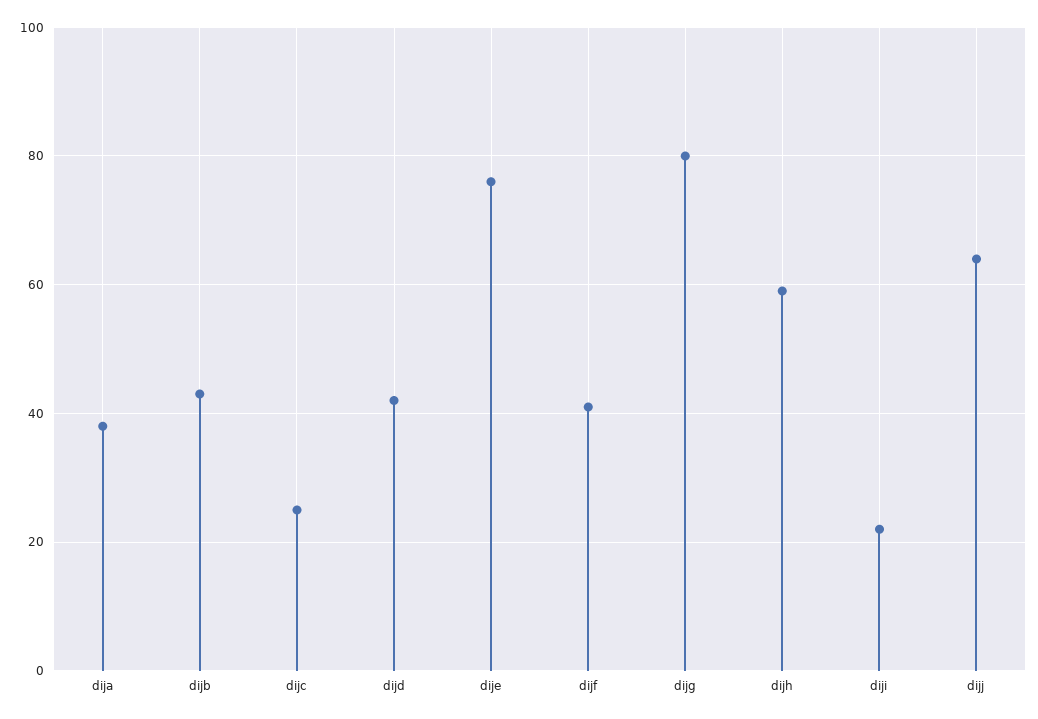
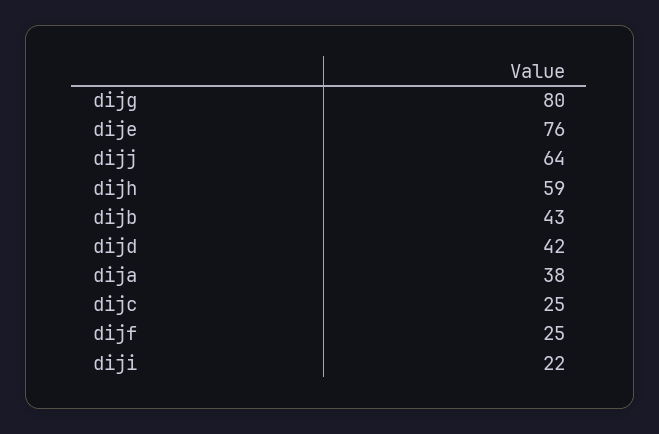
  {
    "dija": 38,
    "dijb": 43,
    "dijc": 25,
    "dijd": 42,
    "dije": 76,
-   "dijf": 40,
+   "dijf": 25,
    "dijg": 80,
    "dijh": 59,
    "diji": 22,
    "dijj": 64
  }

